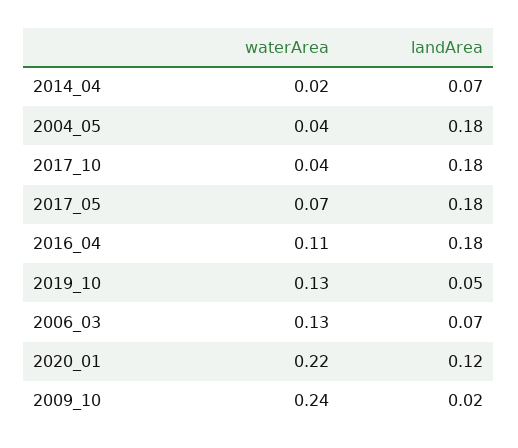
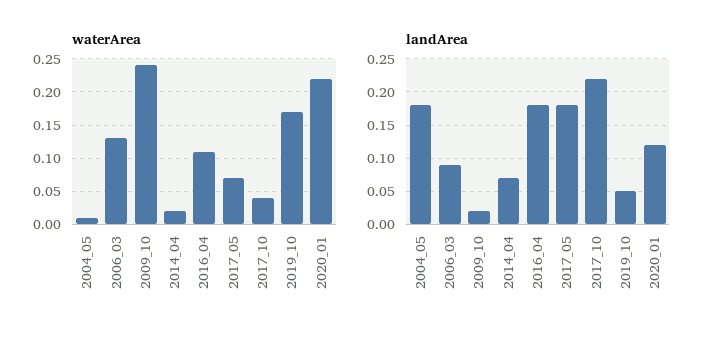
  {
    "waterArea": {
      "2014_04": 0.02,
-     "2004_05": 0.04,
+     "2004_05": 0.01,
      "2017_10": 0.04,
      "2017_05": 0.07,
      "2016_04": 0.11,
-     "2019_10": 0.13,
+     "2019_10": 0.17,
      "2006_03": 0.13,
      "2020_01": 0.22,
      "2009_10": 0.24
    },
    "landArea": {
      "2014_04": 0.07,
      "2004_05": 0.18,
-     "2017_10": 0.18,
+     "2017_10": 0.22,
      "2017_05": 0.18,
      "2016_04": 0.18,
      "2019_10": 0.05,
-     "2006_03": 0.07,
+     "2006_03": 0.09,
      "2020_01": 0.12,
      "2009_10": 0.02
    }
  }

